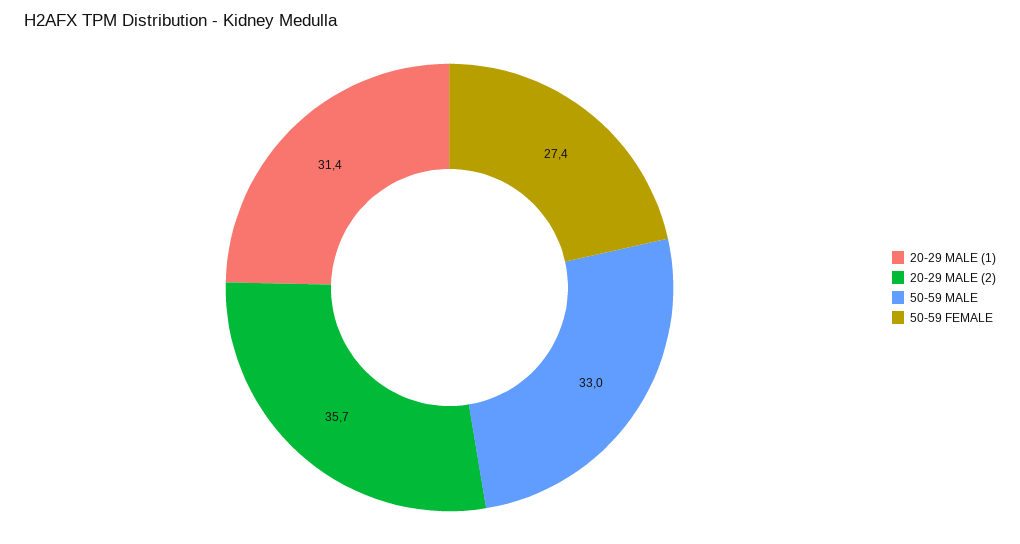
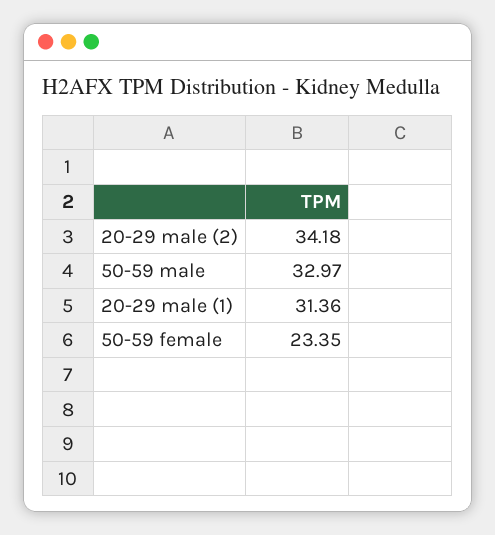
  {
    "20-29 MALE (1)": 31.36,
-   "20-29 MALE (2)": 35.7,
+   "20-29 MALE (2)": 34.18,
    "50-59 MALE": 32.97,
-   "50-59 FEMALE": 27.4
+   "50-59 FEMALE": 23.35
  }

